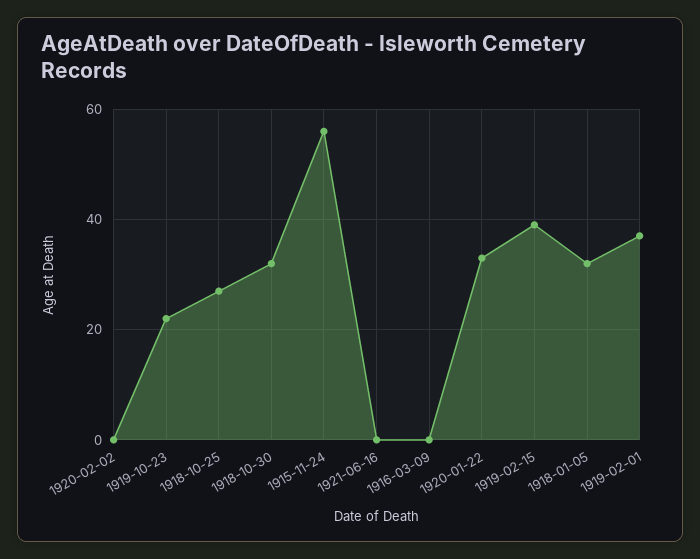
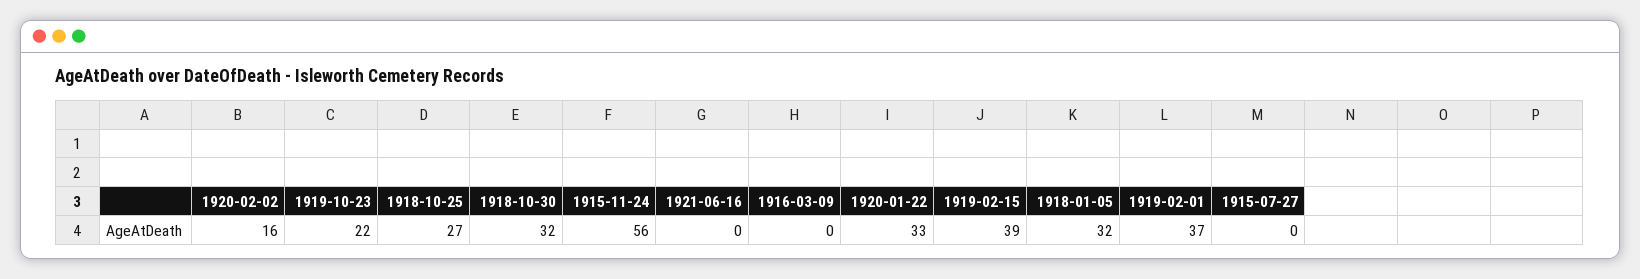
  {
-   "1920-02-02": 0,
+   "1920-02-02": 16,
    "1919-10-23": 22,
    "1918-10-25": 27,
    "1918-10-30": 32,
    "1915-11-24": 56,
    "1921-06-16": 0,
    "1916-03-09": 0,
    "1920-01-22": 33,
    "1919-02-15": 39,
    "1918-01-05": 32,
-   "1919-02-01": 37
+   "1919-02-01": 37,
+   "1915-07-27": 0
  }

